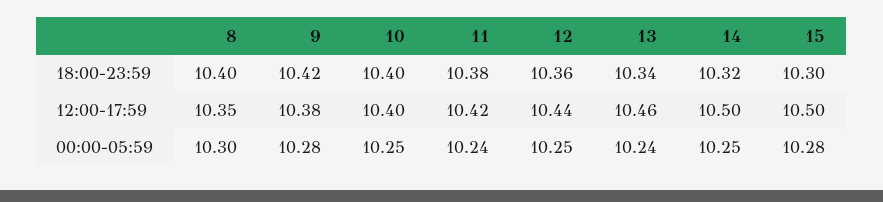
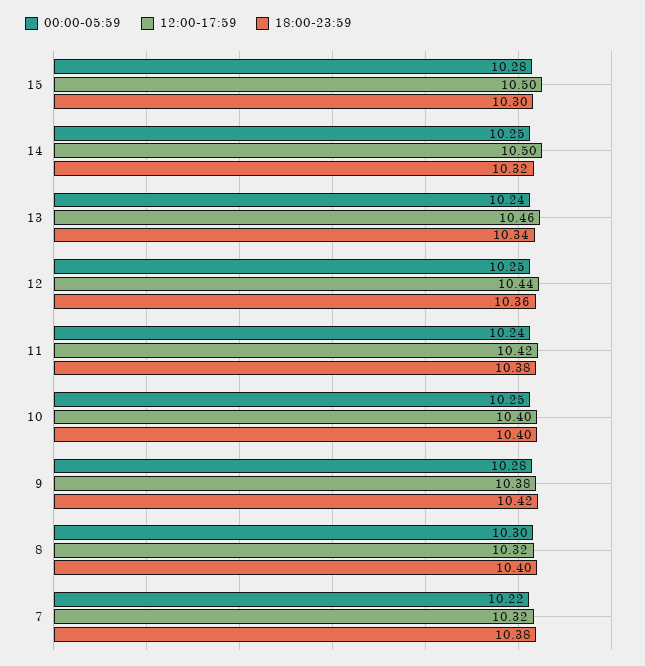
  {
    "18:00-23:59": {
      "8": 10.4,
      "9": 10.42,
      "10": 10.4,
      "11": 10.38,
      "12": 10.36,
      "13": 10.34,
      "14": 10.32,
-     "15": 10.3
+     "15": 10.3,
+     "7": 10.38
    },
    "12:00-17:59": {
-     "8": 10.35,
+     "8": 10.32,
      "9": 10.38,
      "10": 10.4,
      "11": 10.42,
      "12": 10.44,
      "13": 10.46,
      "14": 10.5,
-     "15": 10.5
+     "15": 10.5,
+     "7": 10.32
    },
    "00:00-05:59": {
      "8": 10.3,
      "9": 10.28,
      "10": 10.25,
      "11": 10.24,
      "12": 10.25,
      "13": 10.24,
      "14": 10.25,
-     "15": 10.28
+     "15": 10.28,
+     "7": 10.22
    }
  }

